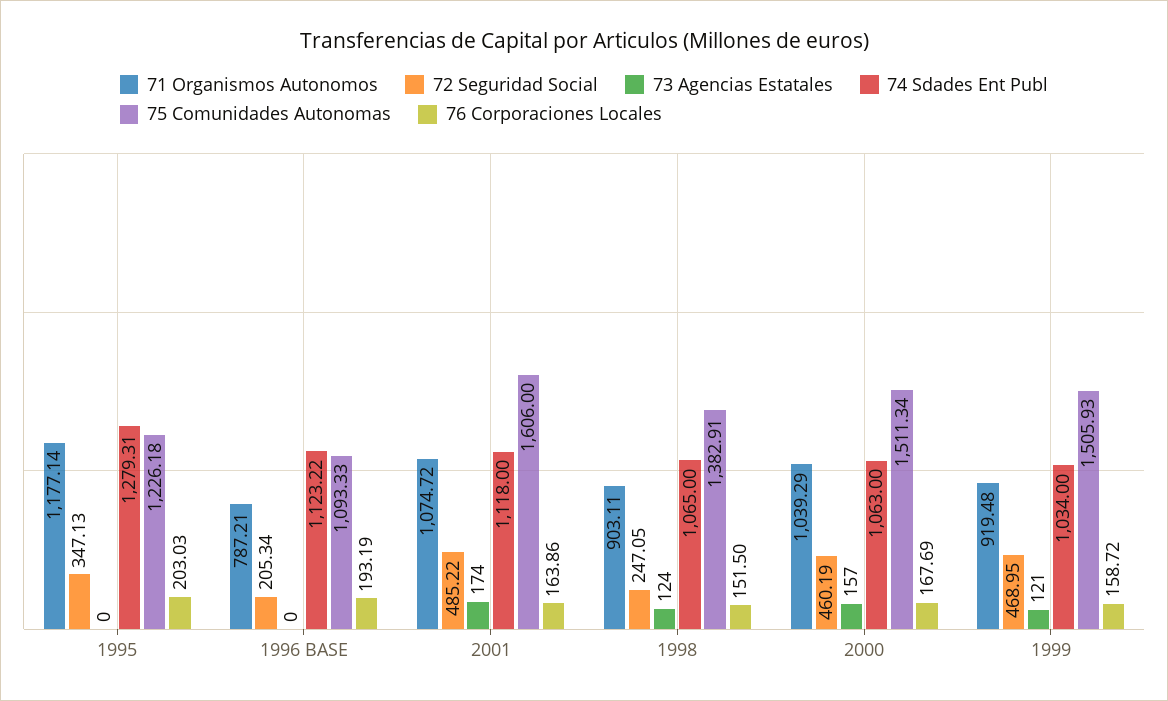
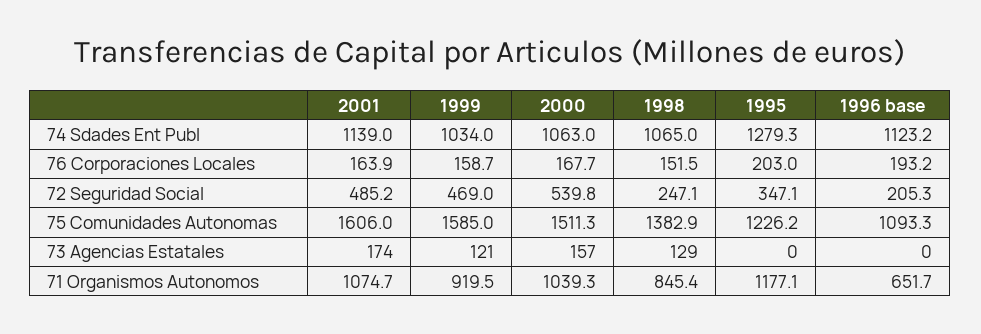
  {
    "71 Organismos Autonomos": {
      "1995": 1177.14,
-     "1996 BASE": 787.21,
+     "1996 BASE": 651.7,
      "2001": 1074.72,
-     "1998": 903.11,
+     "1998": 845.4,
      "2000": 1039.29,
      "1999": 919.48
    },
    "72 Seguridad Social": {
      "1995": 347.13,
      "1996 BASE": 205.34,
      "2001": 485.22,
      "1998": 247.05,
-     "2000": 460.19,
+     "2000": 539.8,
      "1999": 468.95
    },
    "73 Agencias Estatales": {
      "1995": 0,
      "1996 BASE": 0,
      "2001": 174,
-     "1998": 124,
+     "1998": 129,
      "2000": 157,
      "1999": 121
    },
    "74 Sdades Ent Publ": {
      "1995": 1279.31,
      "1996 BASE": 1123.22,
-     "2001": 1118,
+     "2001": 1139,
      "1998": 1065,
      "2000": 1063,
      "1999": 1034
    },
    "75 Comunidades Autonomas": {
      "1995": 1226.18,
      "1996 BASE": 1093.33,
      "2001": 1606,
      "1998": 1382.91,
      "2000": 1511.34,
-     "1999": 1505.93
+     "1999": 1585
    },
    "76 Corporaciones Locales": {
      "1995": 203.03,
      "1996 BASE": 193.19,
      "2001": 163.86,
      "1998": 151.5,
      "2000": 167.69,
      "1999": 158.72
    }
  }

